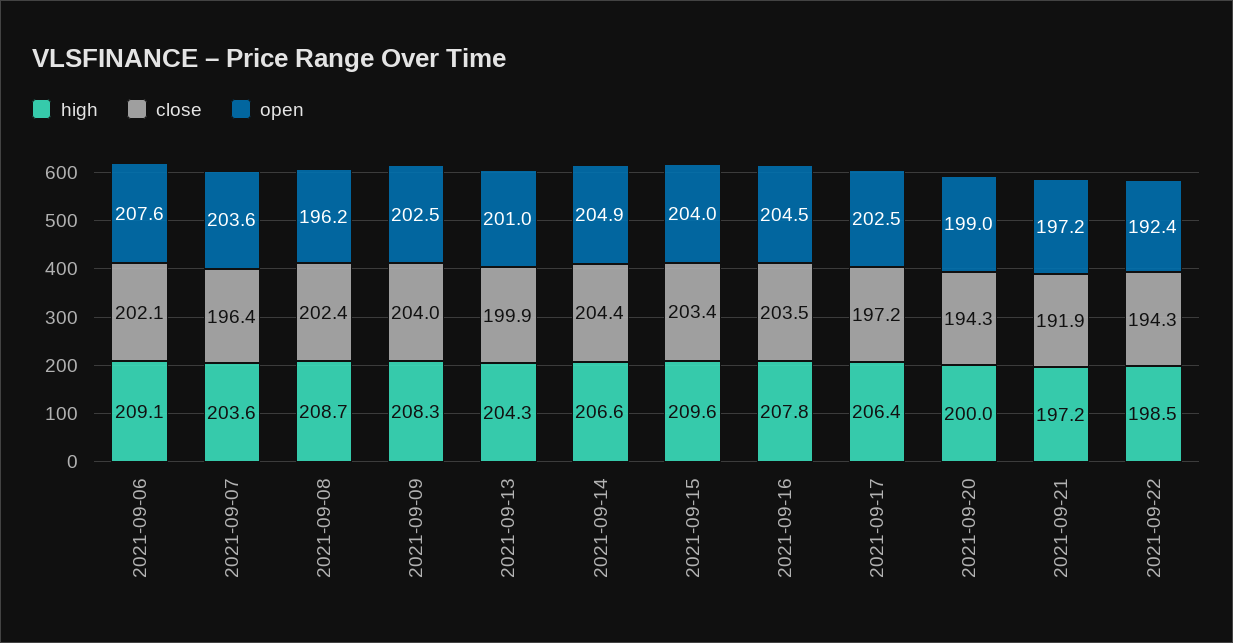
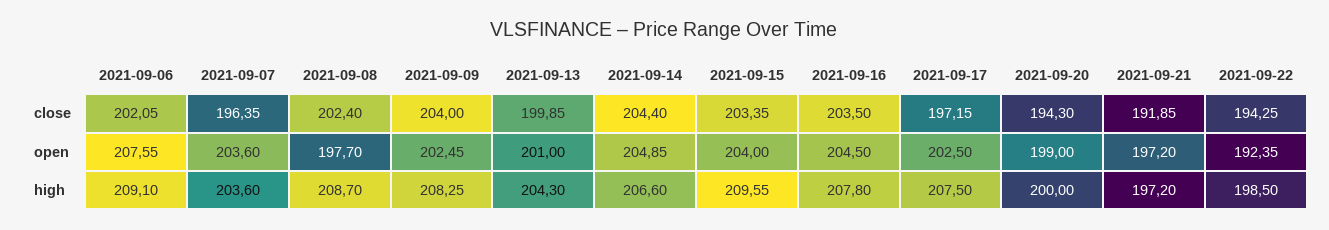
  {
    "high": {
      "2021-09-06": 209.1,
      "2021-09-07": 203.6,
      "2021-09-08": 208.7,
      "2021-09-09": 208.25,
      "2021-09-13": 204.3,
      "2021-09-14": 206.6,
      "2021-09-15": 209.55,
      "2021-09-16": 207.8,
-     "2021-09-17": 206.4,
+     "2021-09-17": 207.5,
      "2021-09-20": 200,
      "2021-09-21": 197.2,
      "2021-09-22": 198.5
    },
    "close": {
      "2021-09-06": 202.05,
      "2021-09-07": 196.35,
      "2021-09-08": 202.4,
      "2021-09-09": 204,
      "2021-09-13": 199.85,
      "2021-09-14": 204.4,
      "2021-09-15": 203.35,
      "2021-09-16": 203.5,
      "2021-09-17": 197.15,
      "2021-09-20": 194.3,
      "2021-09-21": 191.85,
      "2021-09-22": 194.25
    },
    "open": {
      "2021-09-06": 207.55,
      "2021-09-07": 203.6,
-     "2021-09-08": 196.2,
+     "2021-09-08": 197.7,
      "2021-09-09": 202.45,
      "2021-09-13": 201,
      "2021-09-14": 204.85,
      "2021-09-15": 204,
      "2021-09-16": 204.5,
      "2021-09-17": 202.5,
      "2021-09-20": 199,
      "2021-09-21": 197.2,
      "2021-09-22": 192.35
    }
  }

